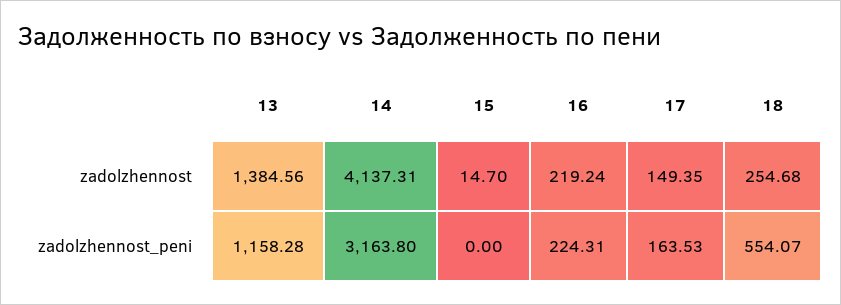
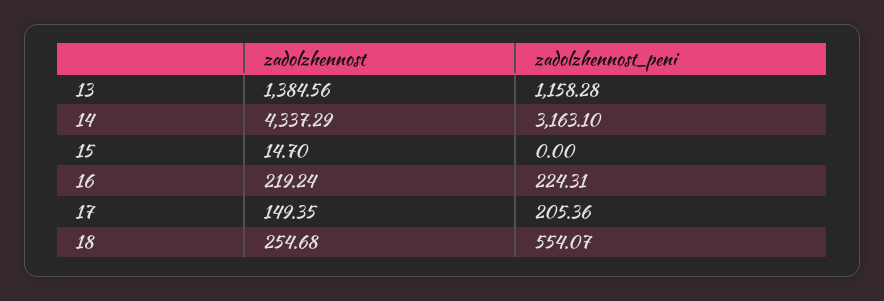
  {
    "13": {
      "zadolzhennost": 1384.56,
      "zadolzhennost_peni": 1158.28
    },
    "14": {
-     "zadolzhennost": 4137.31,
+     "zadolzhennost": 4337.29,
-     "zadolzhennost_peni": 3163.8
+     "zadolzhennost_peni": 3163.1
    },
    "15": {
      "zadolzhennost": 14.7,
      "zadolzhennost_peni": 0
    },
    "16": {
      "zadolzhennost": 219.24,
      "zadolzhennost_peni": 224.31
    },
    "17": {
      "zadolzhennost": 149.35,
-     "zadolzhennost_peni": 163.53
+     "zadolzhennost_peni": 205.36
    },
    "18": {
      "zadolzhennost": 254.68,
      "zadolzhennost_peni": 554.07
    }
  }

